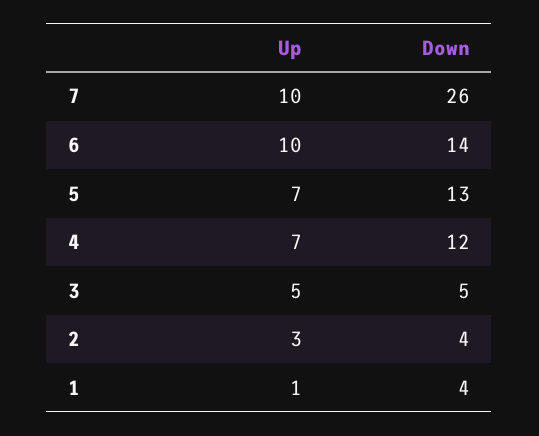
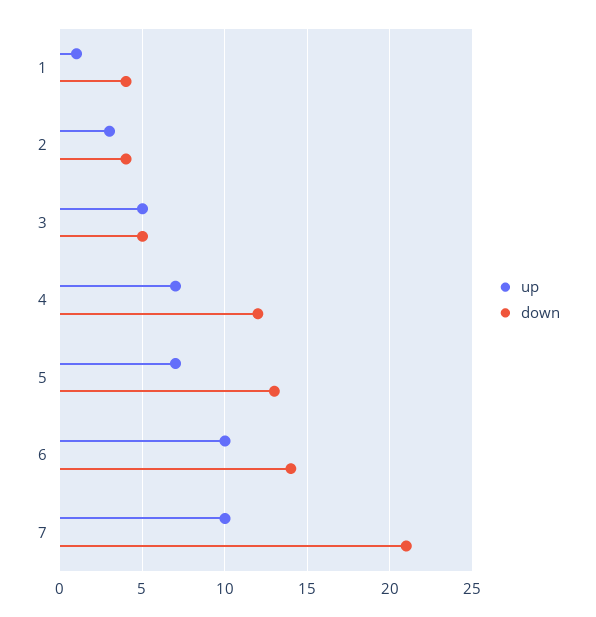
  {
    "Up": {
      "7": 10,
      "6": 10,
      "5": 7,
      "4": 7,
      "3": 5,
      "2": 3,
      "1": 1
    },
    "Down": {
-     "7": 26,
+     "7": 21,
      "6": 14,
      "5": 13,
      "4": 12,
      "3": 5,
      "2": 4,
      "1": 4
    }
  }

